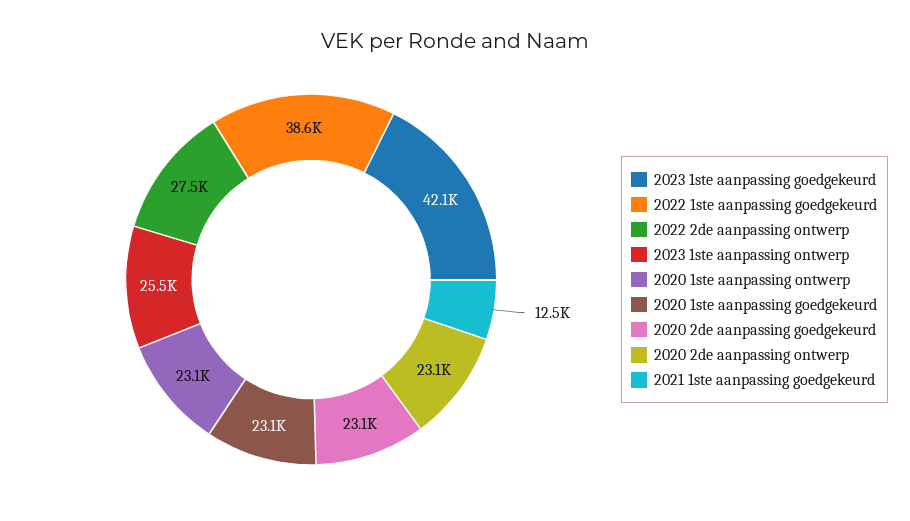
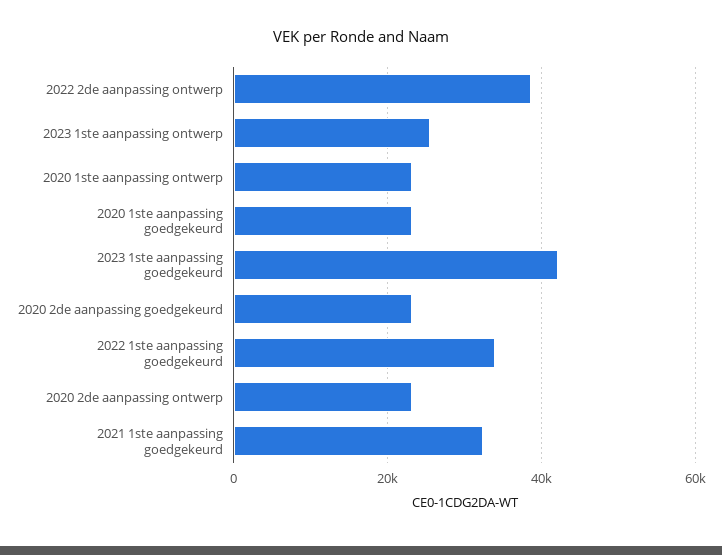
  {
    "2023 1ste aanpassing goedgekeurd": 42100,
-   "2022 1ste aanpassing goedgekeurd": 38600,
+   "2022 1ste aanpassing goedgekeurd": 34000,
-   "2022 2de aanpassing ontwerp": 27500,
+   "2022 2de aanpassing ontwerp": 38000,
    "2023 1ste aanpassing ontwerp": 25500,
    "2020 1ste aanpassing ontwerp": 23100,
    "2020 1ste aanpassing goedgekeurd": 23100,
    "2020 2de aanpassing goedgekeurd": 23100,
    "2020 2de aanpassing ontwerp": 23100,
-   "2021 1ste aanpassing goedgekeurd": 12500
+   "2021 1ste aanpassing goedgekeurd": 32000
  }

